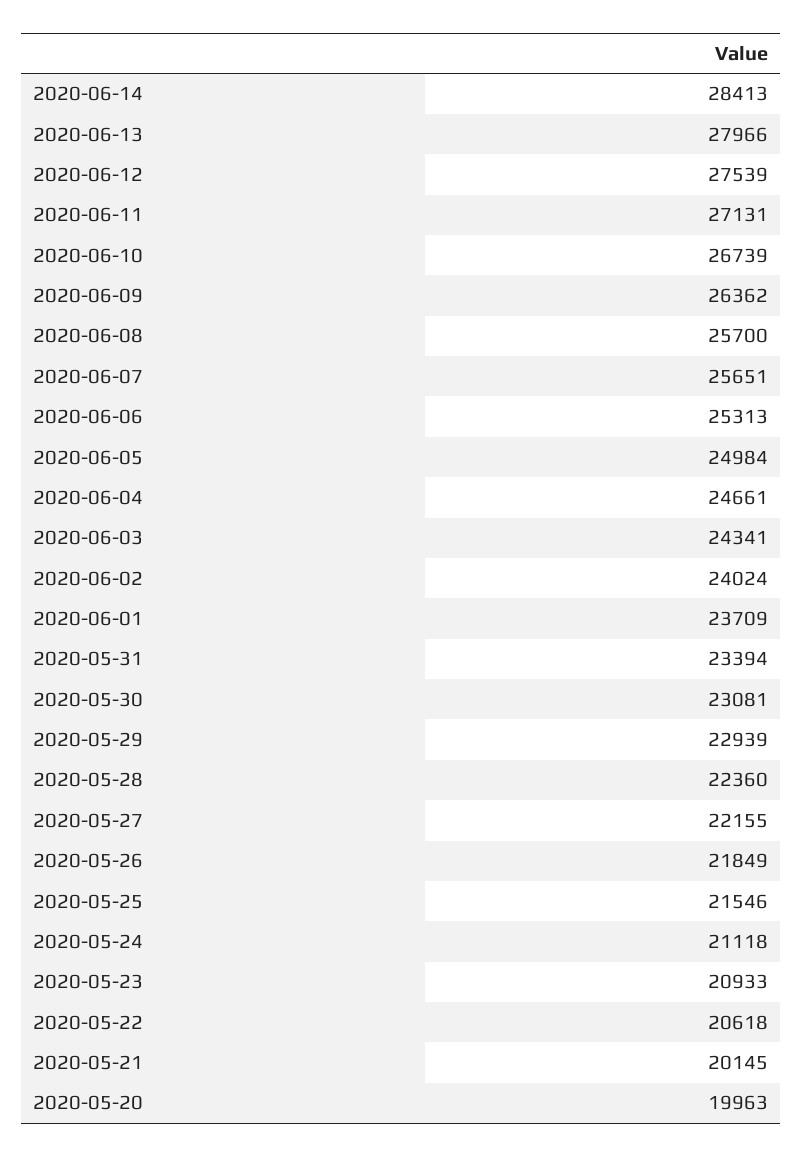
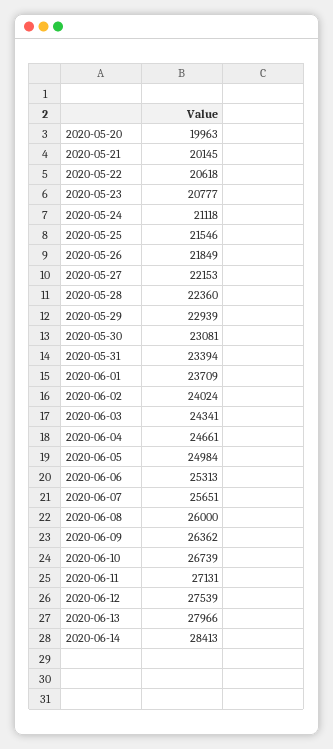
  {
    "2020-06-14": 28413,
    "2020-06-13": 27966,
    "2020-06-12": 27539,
    "2020-06-11": 27131,
    "2020-06-10": 26739,
    "2020-06-09": 26362,
-   "2020-06-08": 25700,
+   "2020-06-08": 26000,
    "2020-06-07": 25651,
    "2020-06-06": 25313,
    "2020-06-05": 24984,
    "2020-06-04": 24661,
    "2020-06-03": 24341,
    "2020-06-02": 24024,
    "2020-06-01": 23709,
    "2020-05-31": 23394,
    "2020-05-30": 23081,
    "2020-05-29": 22939,
    "2020-05-28": 22360,
-   "2020-05-27": 22155,
+   "2020-05-27": 22153,
    "2020-05-26": 21849,
    "2020-05-25": 21546,
    "2020-05-24": 21118,
-   "2020-05-23": 20933,
+   "2020-05-23": 20777,
    "2020-05-22": 20618,
    "2020-05-21": 20145,
    "2020-05-20": 19963
  }

